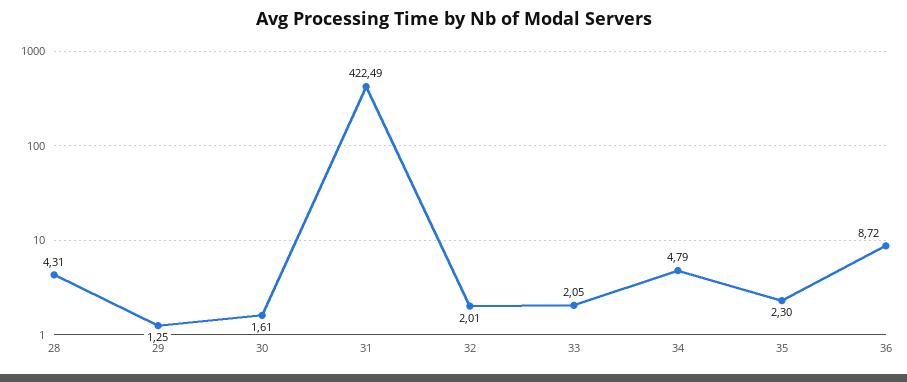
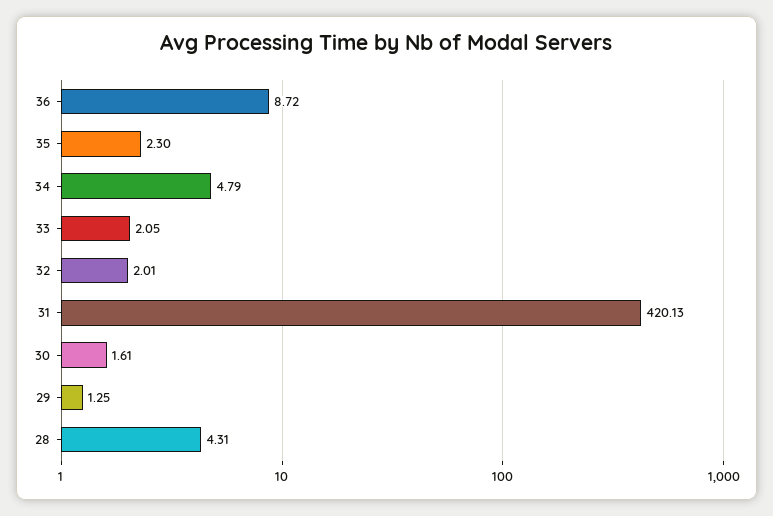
  {
    "28": 4.31,
    "29": 1.25,
    "30": 1.61,
-   "31": 422.49,
+   "31": 420.13,
    "32": 2.01,
    "33": 2.05,
    "34": 4.79,
    "35": 2.3,
    "36": 8.72
  }

